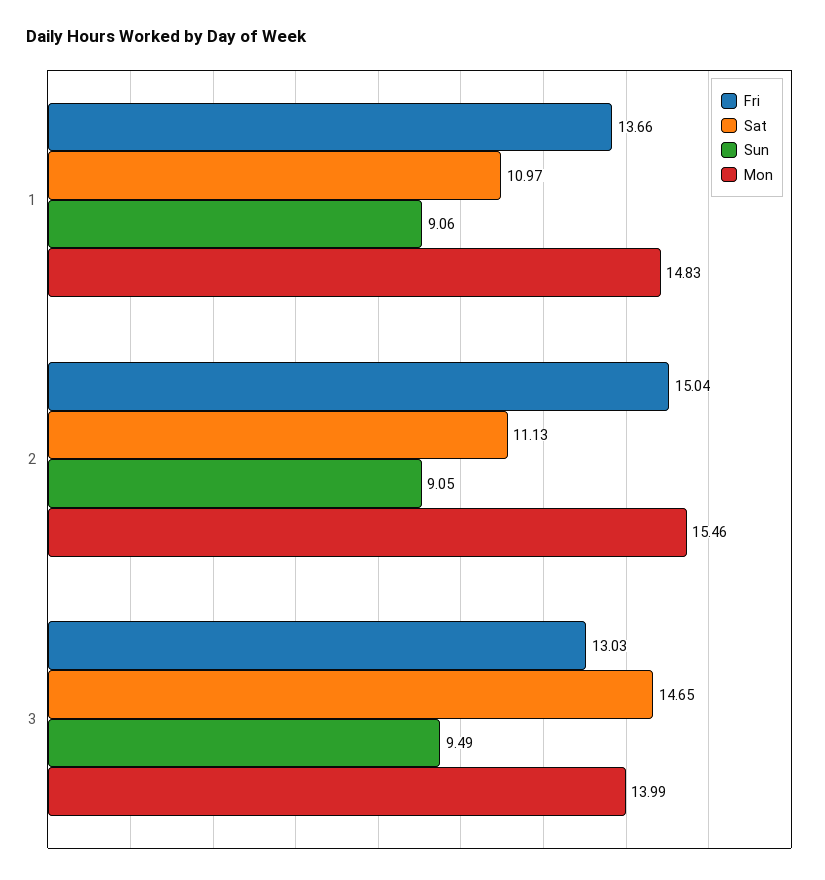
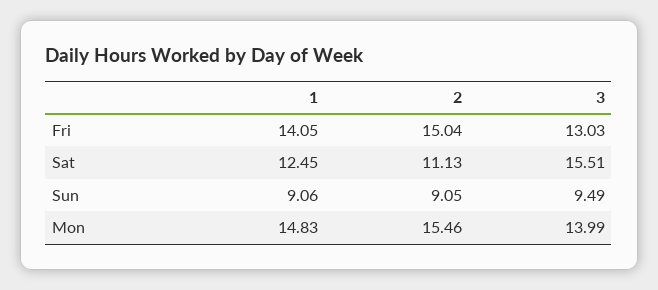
  {
    "Fri": {
-     "1": 13.66,
+     "1": 14.05,
      "2": 15.04,
      "3": 13.03
    },
    "Sat": {
-     "1": 10.97,
+     "1": 12.45,
      "2": 11.13,
-     "3": 14.65
+     "3": 15.51
    },
    "Sun": {
      "1": 9.06,
      "2": 9.05,
      "3": 9.49
    },
    "Mon": {
      "1": 14.83,
      "2": 15.46,
      "3": 13.99
    }
  }

